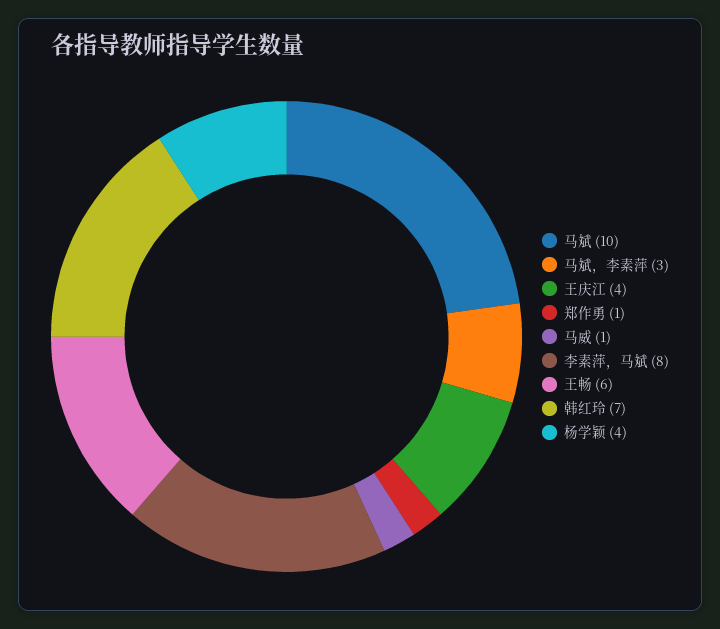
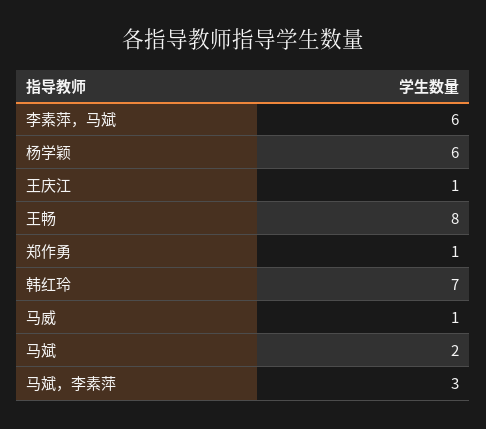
  {
-   "马斌": 10,
+   "马斌": 2,
    "马斌，李素萍": 3,
-   "王庆江": 4,
+   "王庆江": 1,
    "郑作勇": 1,
    "马威": 1,
-   "李素萍，马斌": 8,
+   "李素萍，马斌": 6,
-   "王畅": 6,
+   "王畅": 8,
    "韩红玲": 7,
-   "杨学颖": 4
+   "杨学颖": 6
  }

